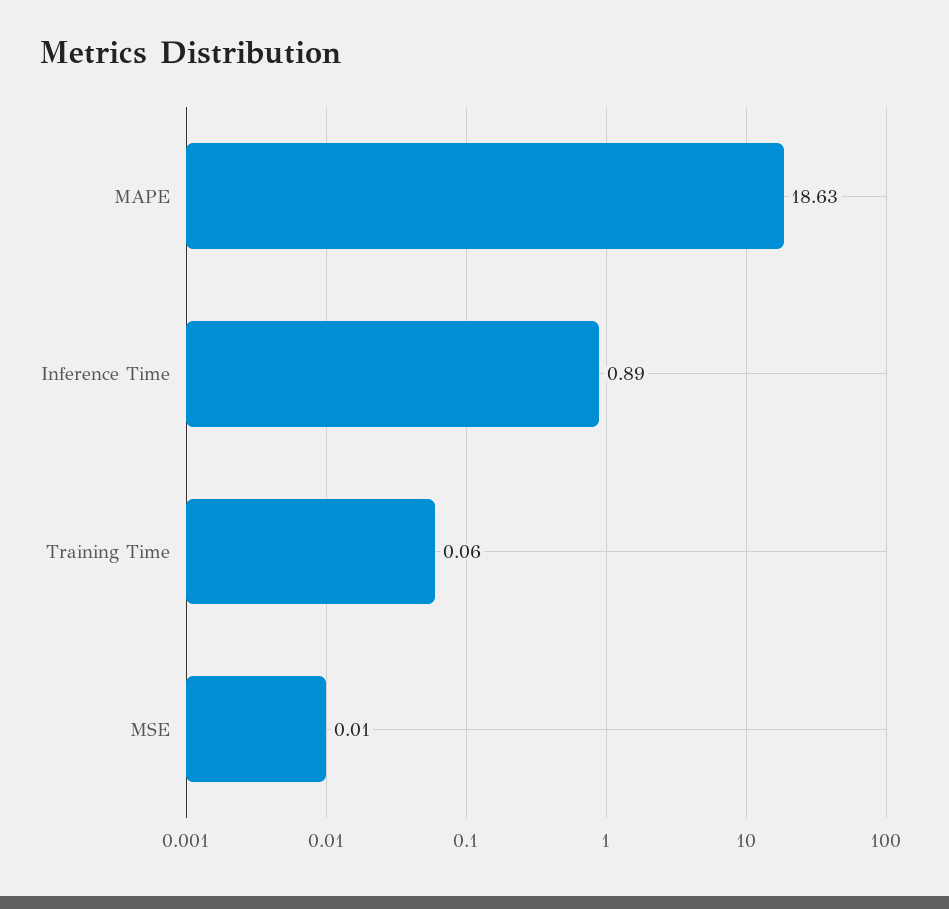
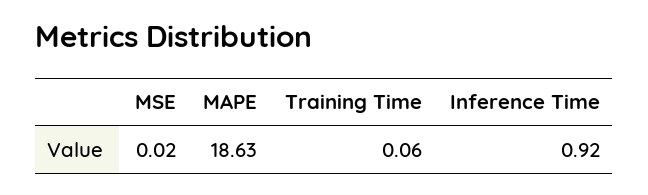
  {
    "MAPE": 18.63,
-   "Inference Time": 0.89,
+   "Inference Time": 0.92,
    "Training Time": 0.06,
-   "MSE": 0.01
+   "MSE": 0.02
  }

